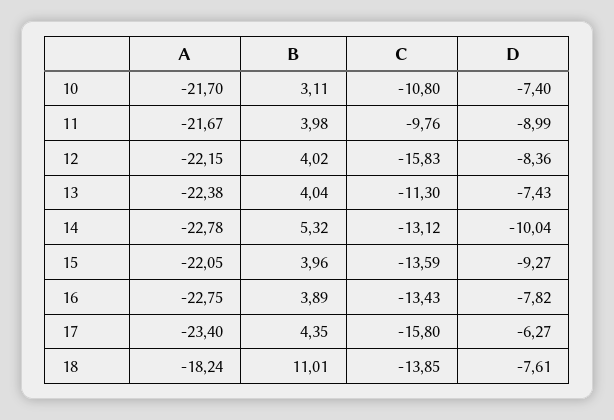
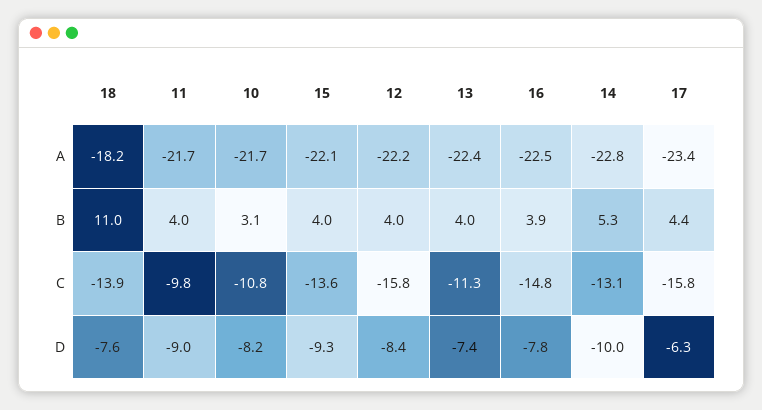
  {
    "A": {
      "10": -21.7,
      "11": -21.67,
      "12": -22.15,
      "13": -22.38,
      "14": -22.78,
      "15": -22.05,
-     "16": -22.75,
+     "16": -22.5,
      "17": -23.4,
      "18": -18.24
    },
    "B": {
      "10": 3.11,
      "11": 3.98,
      "12": 4.02,
      "13": 4.04,
      "14": 5.32,
      "15": 3.96,
      "16": 3.89,
      "17": 4.35,
      "18": 11.01
    },
    "C": {
      "10": -10.8,
      "11": -9.76,
      "12": -15.83,
      "13": -11.3,
      "14": -13.12,
      "15": -13.59,
-     "16": -13.43,
+     "16": -14.8,
      "17": -15.8,
      "18": -13.85
    },
    "D": {
-     "10": -7.4,
+     "10": -8.2,
      "11": -8.99,
      "12": -8.36,
      "13": -7.43,
      "14": -10.04,
      "15": -9.27,
      "16": -7.82,
      "17": -6.27,
      "18": -7.61
    }
  }

